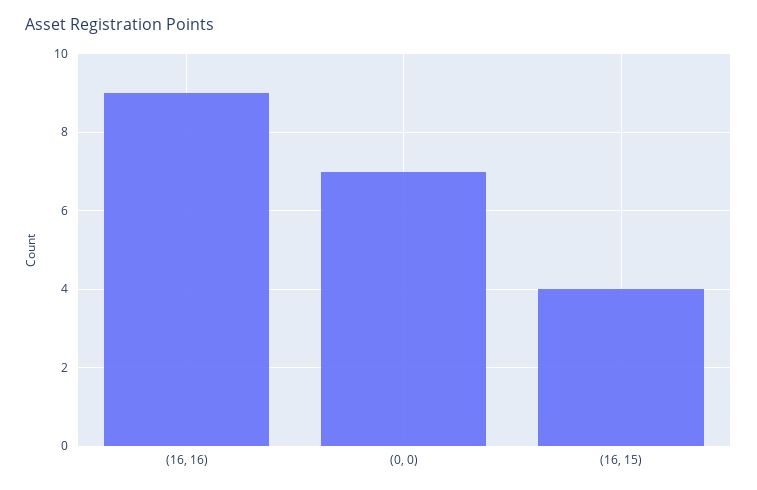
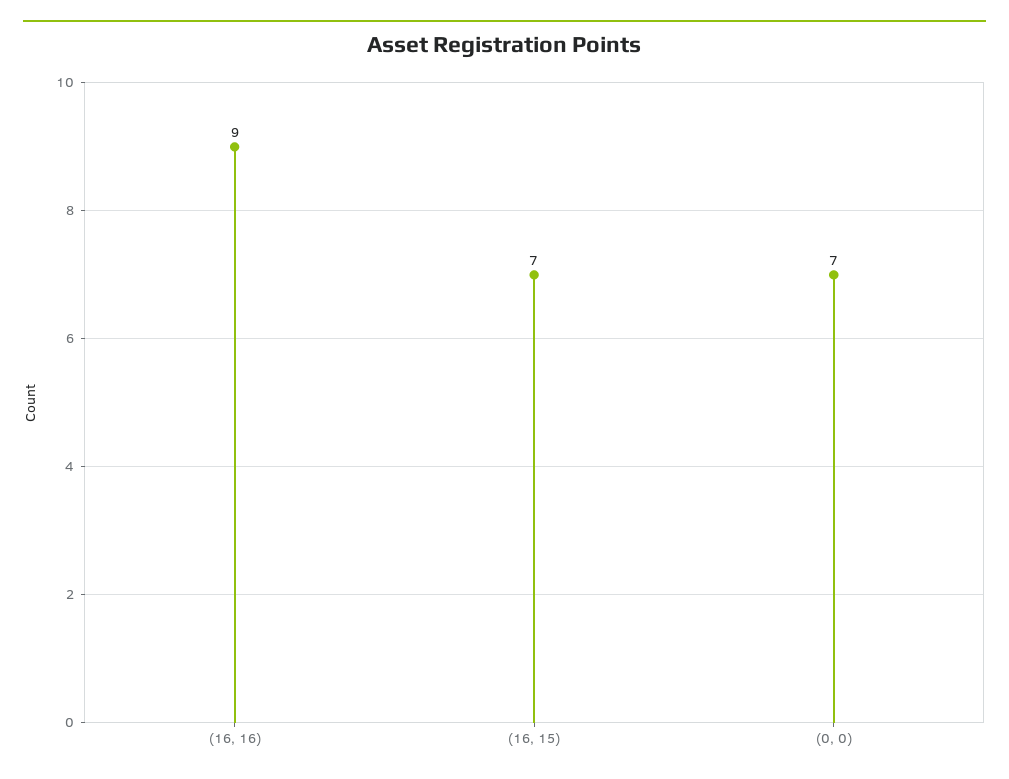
  {
    "(16, 16)": 9,
    "(0, 0)": 7,
-   "(16, 15)": 4
+   "(16, 15)": 7
  }

